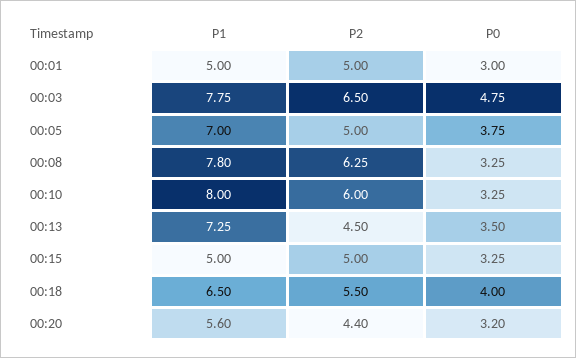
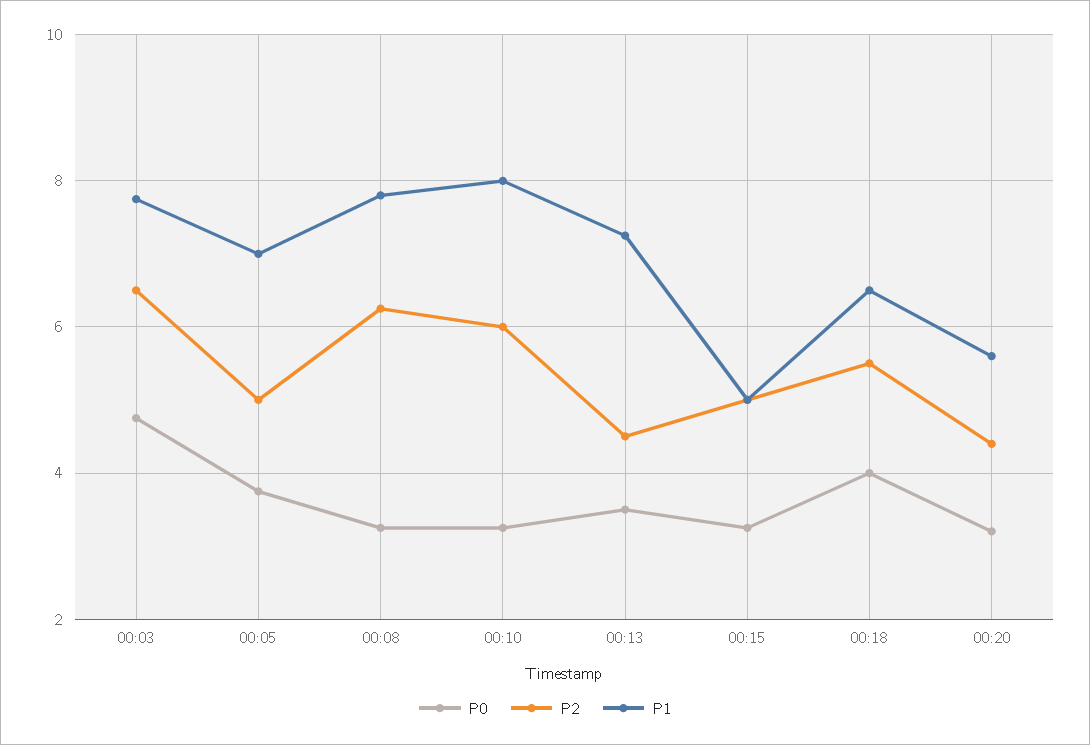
  {
    "P1": {
-     "00:01": 5,
      "00:03": 7.75,
      "00:05": 7,
      "00:08": 7.8,
      "00:10": 8,
      "00:13": 7.25,
      "00:15": 5,
      "00:18": 6.5,
      "00:20": 5.6
    },
    "P2": {
-     "00:01": 5,
      "00:03": 6.5,
      "00:05": 5,
      "00:08": 6.25,
      "00:10": 6,
      "00:13": 4.5,
      "00:15": 5,
      "00:18": 5.5,
      "00:20": 4.4
    },
    "P0": {
-     "00:01": 3,
      "00:03": 4.75,
      "00:05": 3.75,
      "00:08": 3.25,
      "00:10": 3.25,
      "00:13": 3.5,
      "00:15": 3.25,
      "00:18": 4,
      "00:20": 3.2
    }
  }

